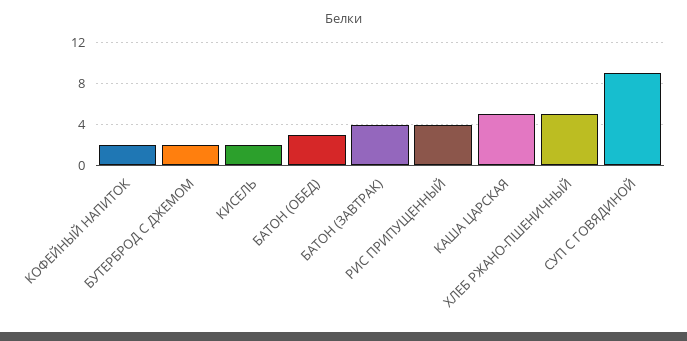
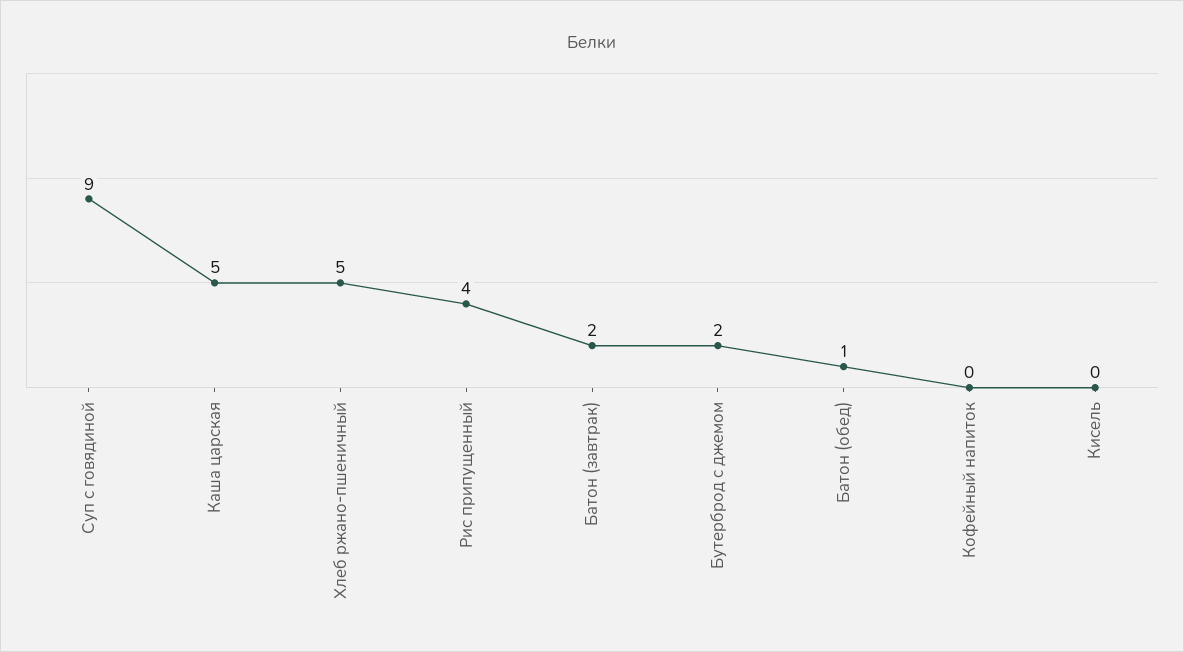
  {
-   "КОФЕЙНЫЙ НАПИТОК": 2,
+   "КОФЕЙНЫЙ НАПИТОК": 0,
    "БУТЕРБРОД С ДЖЕМОМ": 2,
-   "КИСЕЛЬ": 2,
+   "КИСЕЛЬ": 0,
-   "БАТОН (ОБЕД)": 3,
+   "БАТОН (ОБЕД)": 1,
-   "БАТОН (ЗАВТРАК)": 4,
+   "БАТОН (ЗАВТРАК)": 2,
    "РИС ПРИПУЩЕННЫЙ": 4,
    "КАША ЦАРСКАЯ": 5,
    "ХЛЕБ РЖАНО-ПШЕНИЧНЫЙ": 5,
    "СУП С ГОВЯДИНОЙ": 9
  }

